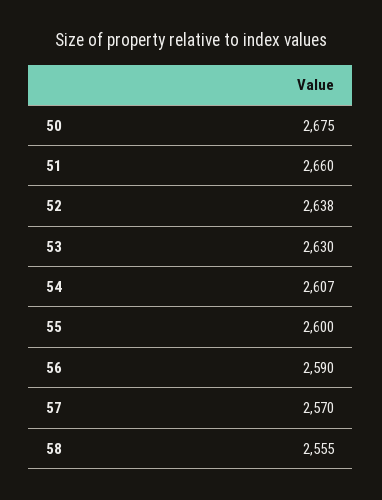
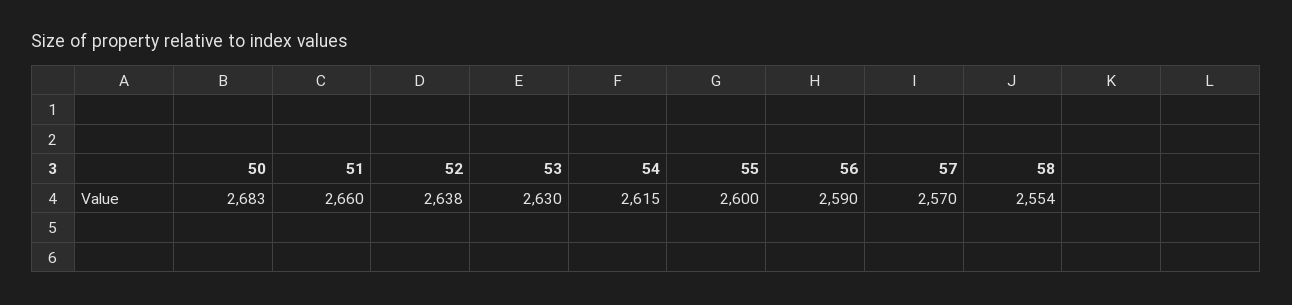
  {
-   "50": 2675,
+   "50": 2683,
    "51": 2660,
    "52": 2638,
    "53": 2630,
-   "54": 2607,
+   "54": 2615,
    "55": 2600,
    "56": 2590,
    "57": 2570,
-   "58": 2555
+   "58": 2554
  }

